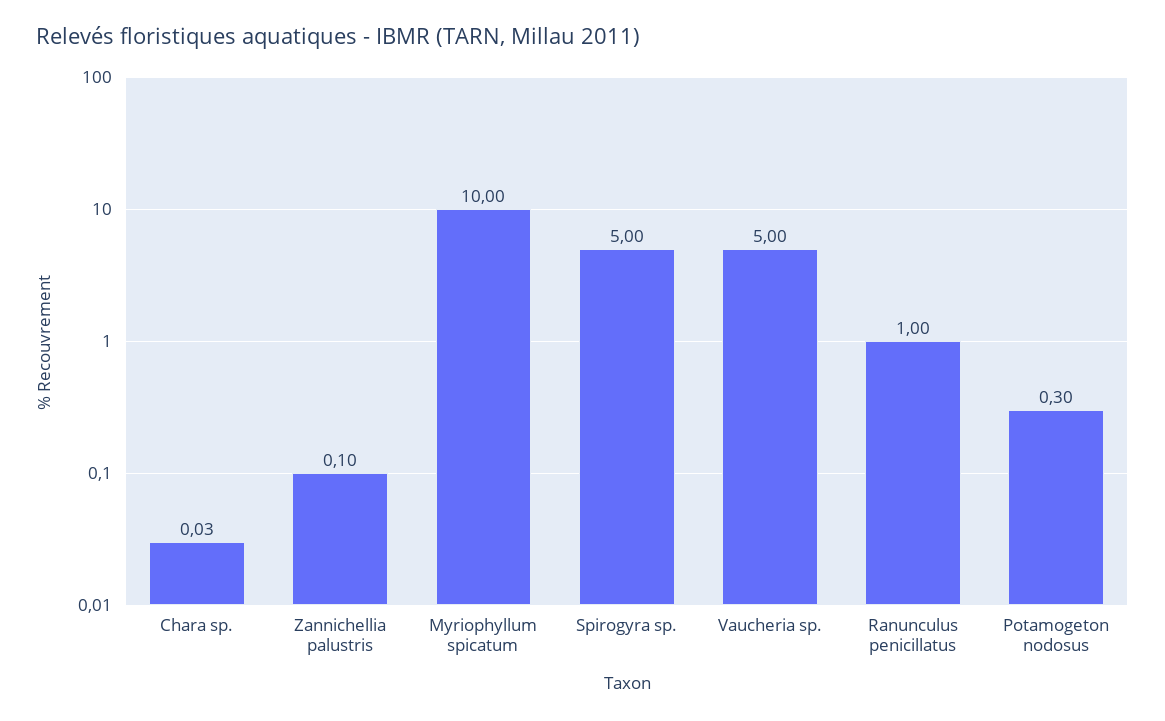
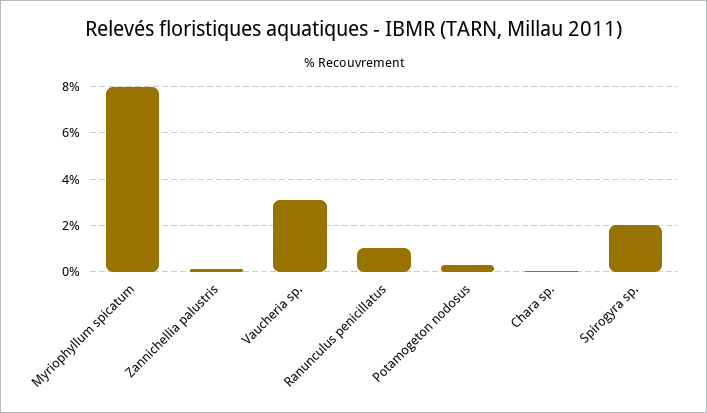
  {
    "Chara sp.": 0.03,
    "Zannichellia palustris": 0.1,
-   "Myriophyllum spicatum": 10,
+   "Myriophyllum spicatum": 8,
-   "Spirogyra sp.": 5,
+   "Spirogyra sp.": 2,
-   "Vaucheria sp.": 5,
+   "Vaucheria sp.": 3,
    "Ranunculus penicillatus": 1,
    "Potamogeton nodosus": 0.3
  }

